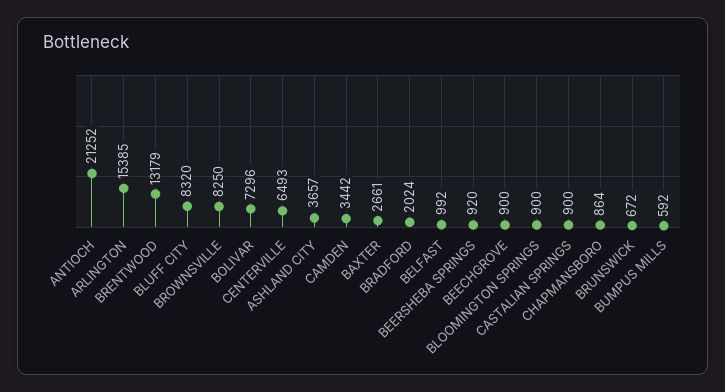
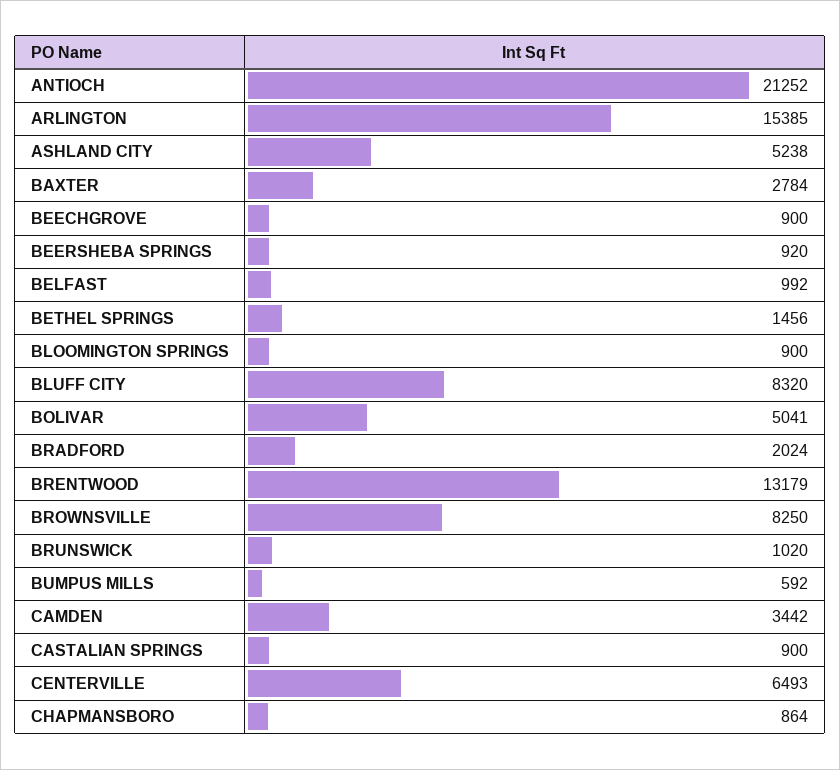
  {
    "ANTIOCH": 21252,
    "ARLINGTON": 15385,
    "BRENTWOOD": 13179,
    "BLUFF CITY": 8320,
    "BROWNSVILLE": 8250,
-   "BOLIVAR": 7296,
+   "BOLIVAR": 5041,
    "CENTERVILLE": 6493,
-   "ASHLAND CITY": 3657,
+   "ASHLAND CITY": 5238,
    "CAMDEN": 3442,
-   "BAXTER": 2661,
+   "BAXTER": 2784,
    "BRADFORD": 2024,
    "BELFAST": 992,
    "BEERSHEBA SPRINGS": 920,
    "BEECHGROVE": 900,
    "BLOOMINGTON SPRINGS": 900,
    "CASTALIAN SPRINGS": 900,
    "CHAPMANSBORO": 864,
-   "BRUNSWICK": 672,
+   "BRUNSWICK": 1020,
-   "BUMPUS MILLS": 592
+   "BUMPUS MILLS": 592,
+   "BETHEL SPRINGS": 1456
  }

